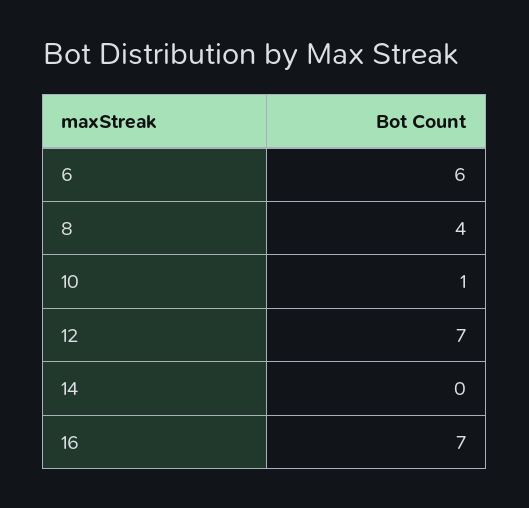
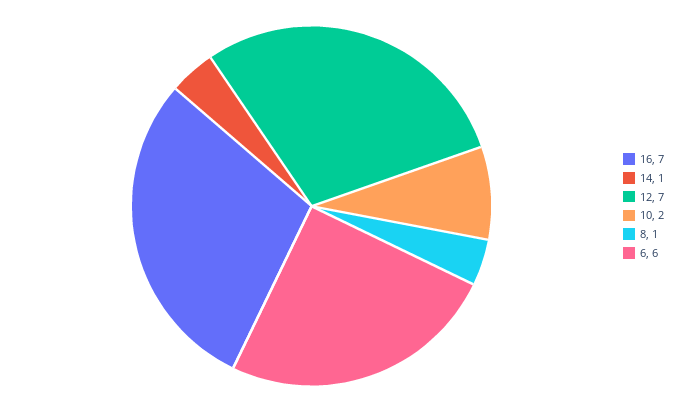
  {
    "6": 6,
-   "8": 4,
+   "8": 1,
-   "10": 1,
+   "10": 2,
    "12": 7,
-   "14": 0,
+   "14": 1,
    "16": 7
  }

